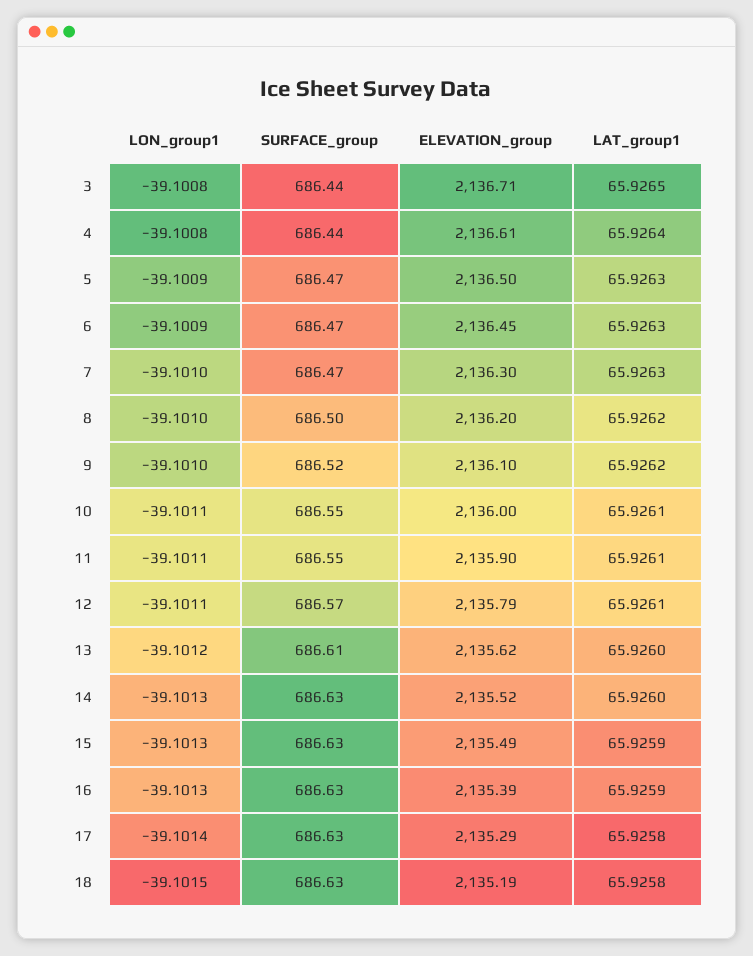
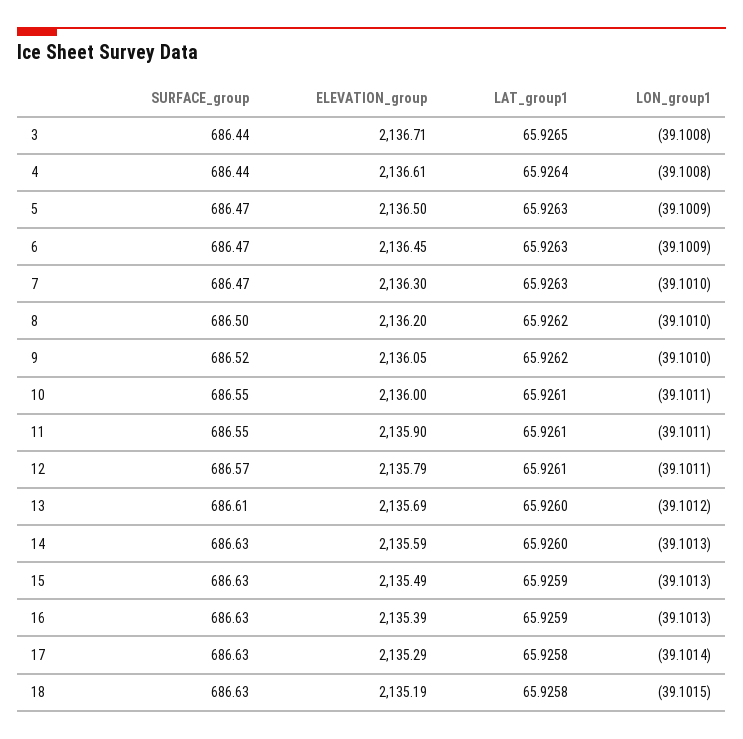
  {
    "LON_group1": {
      "3": -39.1008,
      "4": -39.1008,
      "5": -39.1009,
      "6": -39.1009,
      "7": -39.101,
      "8": -39.101,
      "9": -39.101,
      "10": -39.1011,
      "11": -39.1011,
      "12": -39.1011,
      "13": -39.1012,
      "14": -39.1013,
      "15": -39.1013,
      "16": -39.1013,
      "17": -39.1014,
      "18": -39.1015
    },
    "SURFACE_group": {
      "3": 686.44,
      "4": 686.44,
      "5": 686.47,
      "6": 686.47,
      "7": 686.47,
      "8": 686.5,
      "9": 686.52,
      "10": 686.55,
      "11": 686.55,
      "12": 686.57,
      "13": 686.61,
      "14": 686.63,
      "15": 686.63,
      "16": 686.63,
      "17": 686.63,
      "18": 686.63
    },
    "ELEVATION_group": {
      "3": 2136.71,
      "4": 2136.61,
      "5": 2136.5,
      "6": 2136.45,
      "7": 2136.3,
      "8": 2136.2,
-     "9": 2136.1,
+     "9": 2136.05,
      "10": 2136,
      "11": 2135.9,
      "12": 2135.79,
-     "13": 2135.62,
+     "13": 2135.69,
-     "14": 2135.52,
+     "14": 2135.59,
      "15": 2135.49,
      "16": 2135.39,
      "17": 2135.29,
      "18": 2135.19
    },
    "LAT_group1": {
      "3": 65.9265,
      "4": 65.9264,
      "5": 65.9263,
      "6": 65.9263,
      "7": 65.9263,
      "8": 65.9262,
      "9": 65.9262,
      "10": 65.9261,
      "11": 65.9261,
      "12": 65.9261,
      "13": 65.926,
      "14": 65.926,
      "15": 65.9259,
      "16": 65.9259,
      "17": 65.9258,
      "18": 65.9258
    }
  }

